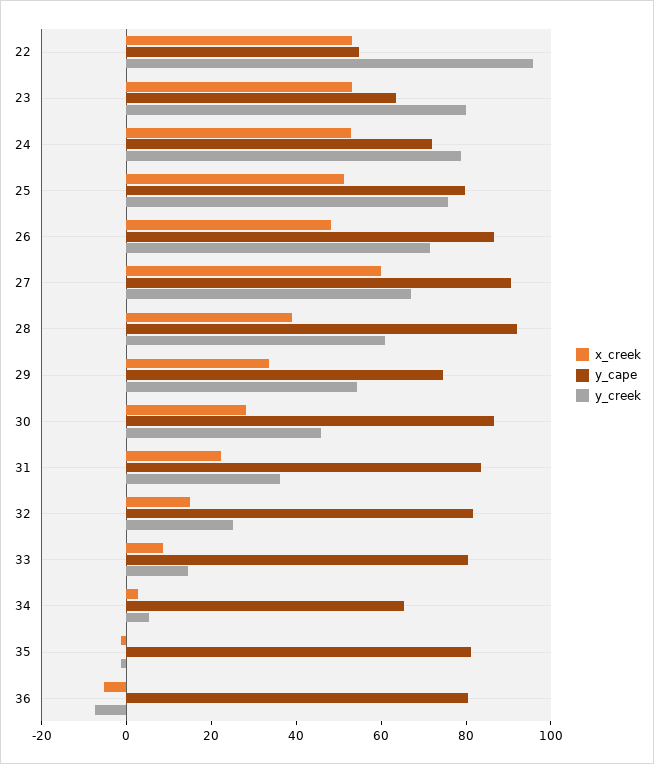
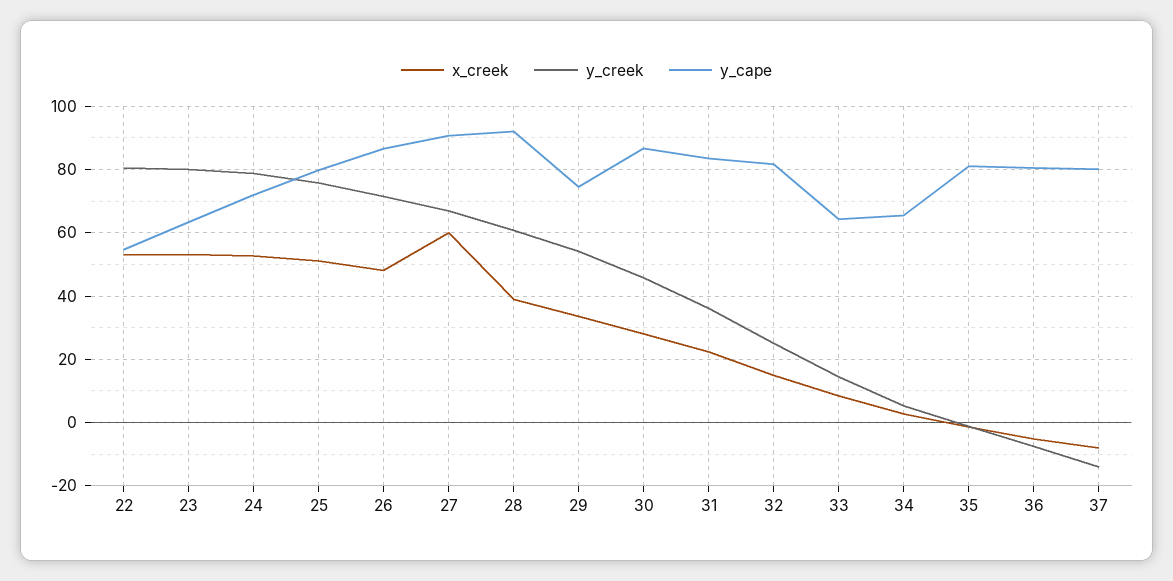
  {
    "x_creek": {
      "22": 54,
      "23": 54,
      "24": 52,
      "25": 52,
      "26": 48,
      "27": 60,
      "28": 40,
      "29": 34,
      "30": 28,
      "31": 22,
      "32": 16,
      "33": 8,
      "34": 2,
      "35": -2,
-     "36": -6
+     "36": -6,
+     "37": -8
    },
    "y_cape": {
      "22": 54,
      "23": 64,
      "24": 72,
      "25": 80,
      "26": 86,
      "27": 90,
      "28": 92,
      "29": 74,
      "30": 86,
      "31": 84,
      "32": 82,
-     "33": 80,
+     "33": 64,
      "34": 66,
      "35": 82,
-     "36": 80
+     "36": 80,
+     "37": 80
    },
    "y_creek": {
-     "22": 95,
+     "22": 80,
      "23": 80,
      "24": 78,
      "25": 76,
      "26": 72,
      "27": 68,
      "28": 60,
      "29": 54,
      "30": 46,
      "31": 36,
      "32": 26,
      "33": 14,
      "34": 6,
      "35": -2,
-     "36": -8
+     "36": -8,
+     "37": -14
    }
  }

